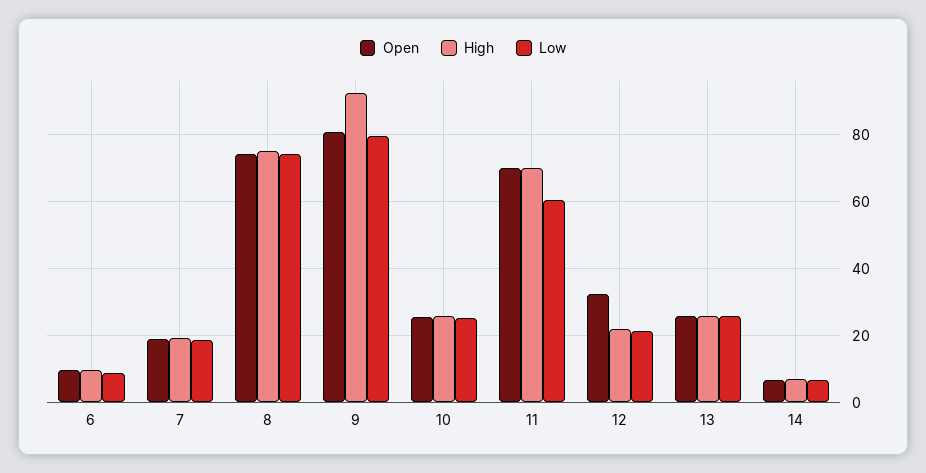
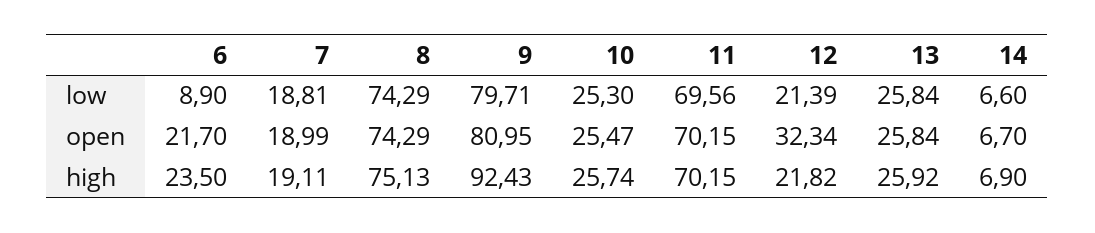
  {
    "Open": {
-     "6": 10,
+     "6": 21.7,
      "7": 18.99,
      "8": 74.29,
      "9": 80.95,
      "10": 25.47,
      "11": 70.15,
      "12": 32.34,
      "13": 25.84,
      "14": 6.7
    },
    "High": {
-     "6": 10,
+     "6": 23.5,
      "7": 19.11,
      "8": 75.13,
      "9": 92.43,
      "10": 25.74,
      "11": 70.15,
      "12": 21.82,
      "13": 25.92,
      "14": 6.9
    },
    "Low": {
      "6": 8.9,
      "7": 18.81,
      "8": 74.29,
      "9": 79.71,
      "10": 25.3,
-     "11": 60,
+     "11": 69.56,
      "12": 21.39,
      "13": 25.84,
      "14": 6.6
    }
  }

